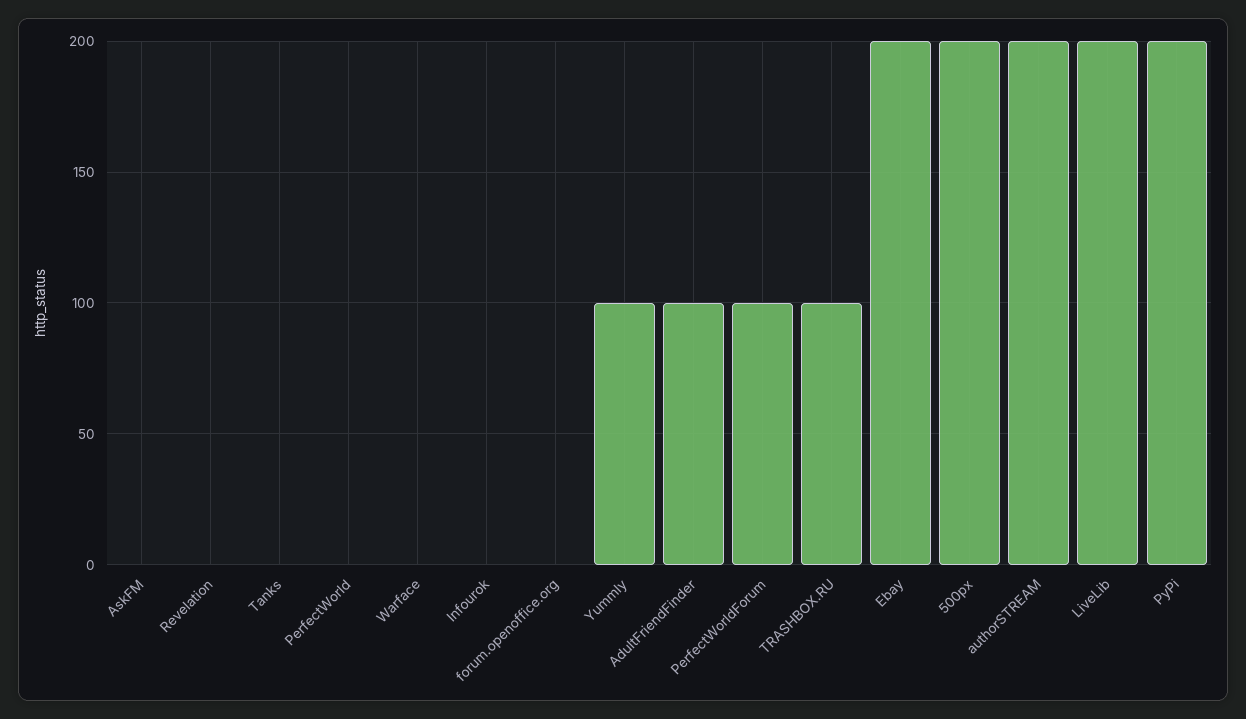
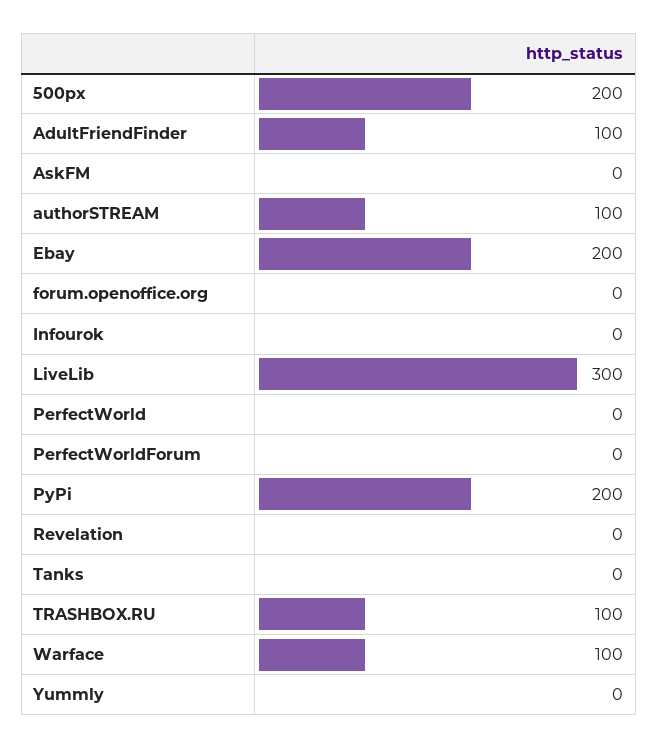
  {
    "AskFM": 0,
    "Revelation": 0,
    "Tanks": 0,
    "PerfectWorld": 0,
-   "Warface": 0,
+   "Warface": 100,
    "Infourok": 0,
    "forum.openoffice.org": 0,
-   "Yummly": 100,
+   "Yummly": 0,
    "AdultFriendFinder": 100,
-   "PerfectWorldForum": 100,
+   "PerfectWorldForum": 0,
    "TRASHBOX.RU": 100,
    "Ebay": 200,
    "500px": 200,
-   "authorSTREAM": 200,
+   "authorSTREAM": 100,
-   "LiveLib": 200,
+   "LiveLib": 300,
    "PyPi": 200
  }

